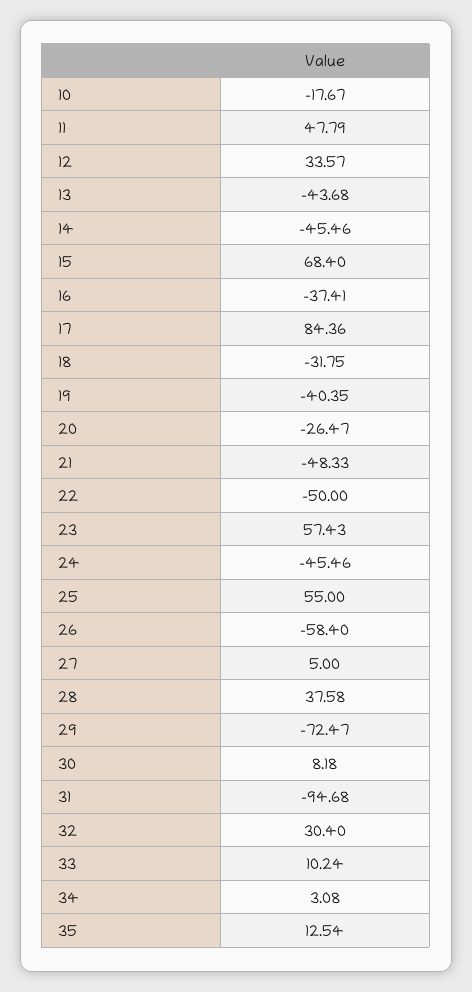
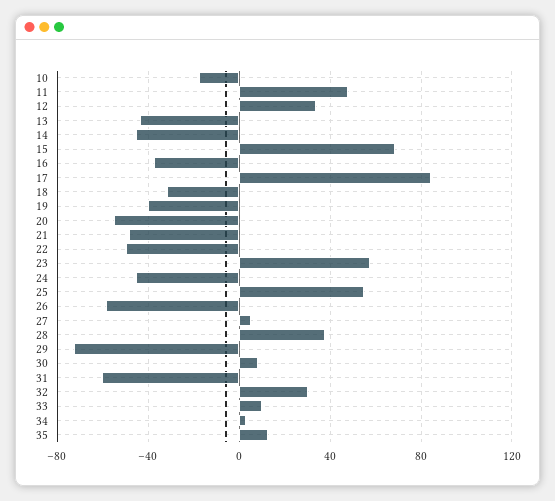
  {
    "10": -17.67,
    "11": 47.79,
    "12": 33.57,
    "13": -43.68,
    "14": -45.46,
    "15": 68.4,
    "16": -37.41,
    "17": 84.36,
    "18": -31.75,
    "19": -40.35,
-   "20": -26.47,
+   "20": -55,
    "21": -48.33,
    "22": -50,
    "23": 57.43,
    "24": -45.46,
    "25": 55,
    "26": -58.4,
    "27": 5,
    "28": 37.58,
    "29": -72.47,
    "30": 8.18,
-   "31": -94.68,
+   "31": -60,
    "32": 30.4,
    "33": 10.24,
    "34": 3.08,
    "35": 12.54
  }

